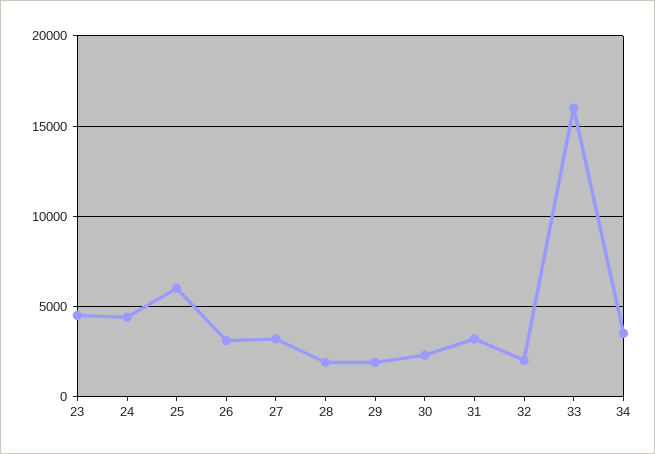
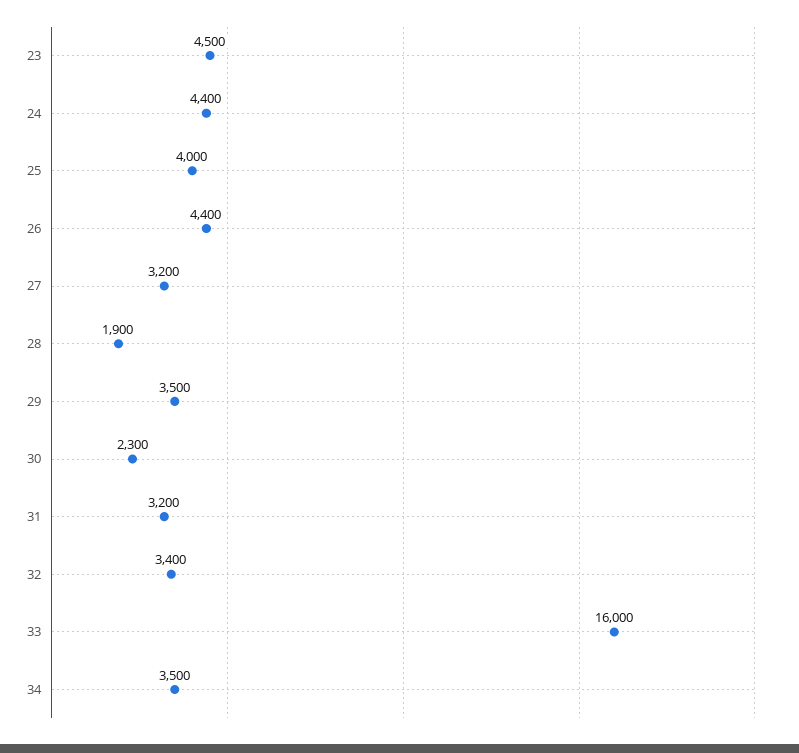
  {
    "23": 4500,
    "24": 4400,
-   "25": 6000,
+   "25": 4000,
-   "26": 3000,
+   "26": 4400,
    "27": 3200,
    "28": 1900,
-   "29": 2000,
+   "29": 3500,
    "30": 2300,
    "31": 3200,
-   "32": 2000,
+   "32": 3400,
    "33": 16000,
    "34": 3500
  }

